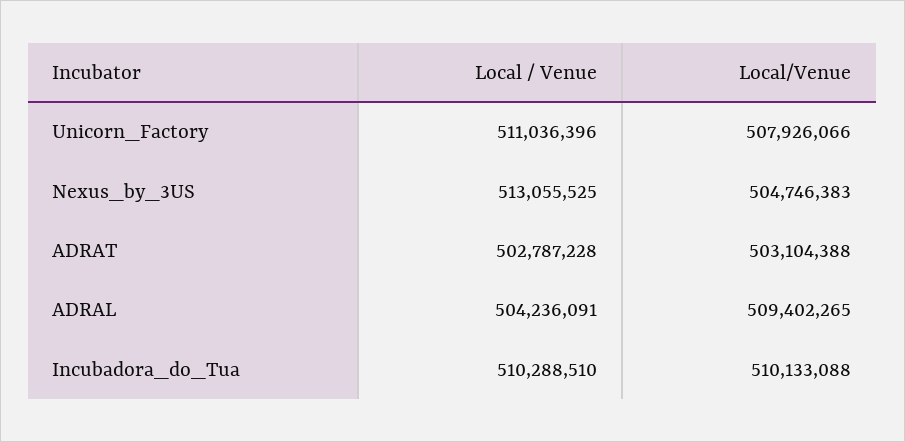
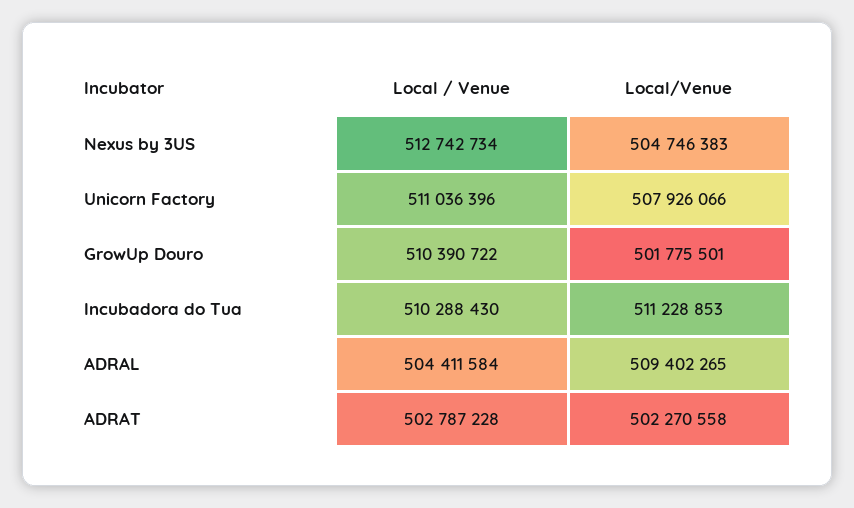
  {
    "Local / Venue": {
      "Unicorn_Factory": 511036396,
-     "Nexus_by_3US": 513055525,
+     "Nexus_by_3US": 512742734,
      "ADRAT": 502787228,
-     "ADRAL": 504236091,
+     "ADRAL": 504411584,
-     "Incubadora_do_Tua": 510288510
+     "Incubadora_do_Tua": 510288430,
+     "GrowUp Douro": 510390722
    },
    "Local/Venue": {
      "Unicorn_Factory": 507926066,
      "Nexus_by_3US": 504746383,
-     "ADRAT": 503104388,
+     "ADRAT": 502270558,
      "ADRAL": 509402265,
-     "Incubadora_do_Tua": 510133088
+     "Incubadora_do_Tua": 511228853,
+     "GrowUp Douro": 501775501
    }
  }

